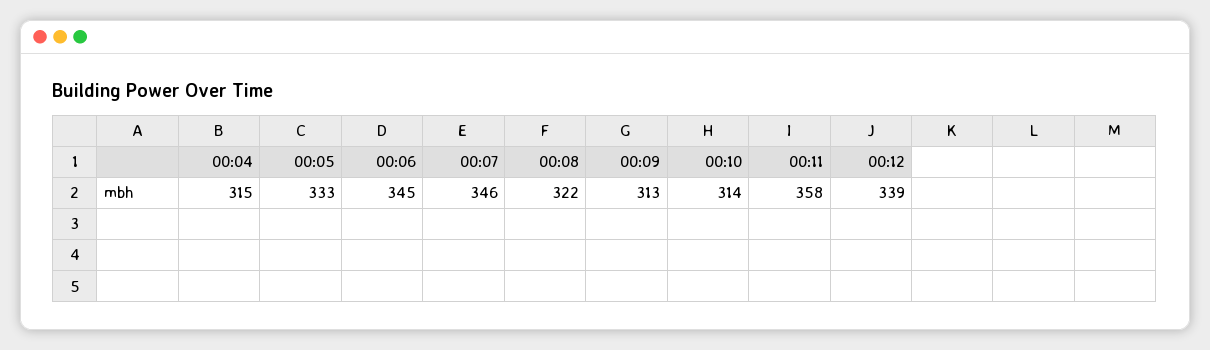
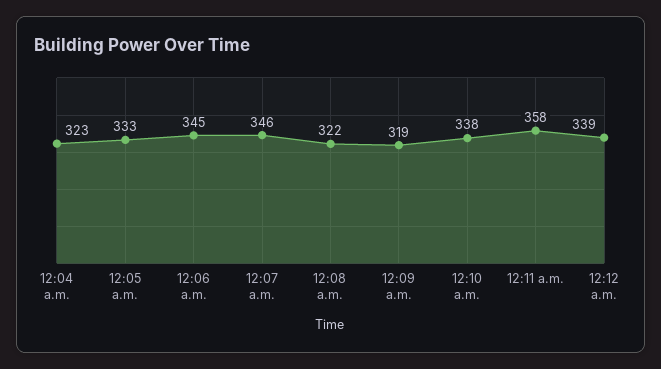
  {
-   "00:04": 315,
+   "00:04": 323,
    "00:05": 333,
    "00:06": 345,
    "00:07": 346,
    "00:08": 322,
-   "00:09": 313,
+   "00:09": 319,
-   "00:10": 314,
+   "00:10": 338,
    "00:11": 358,
    "00:12": 339
  }

